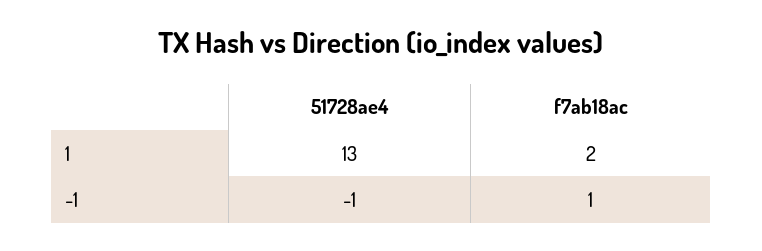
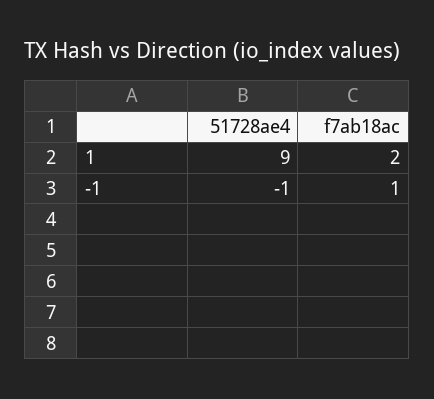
  {
    "51728ae4": {
-     "1": 13,
+     "1": 9,
      "-1": -1
    },
    "f7ab18ac": {
      "1": 2,
      "-1": 1
    }
  }

